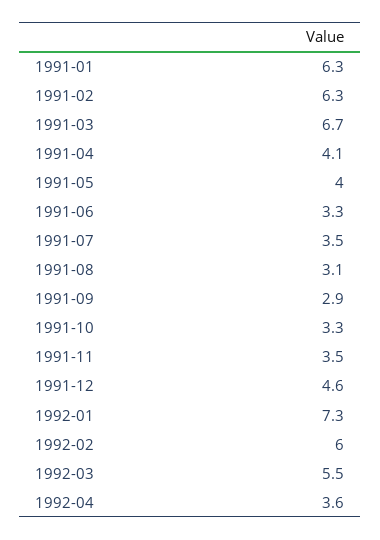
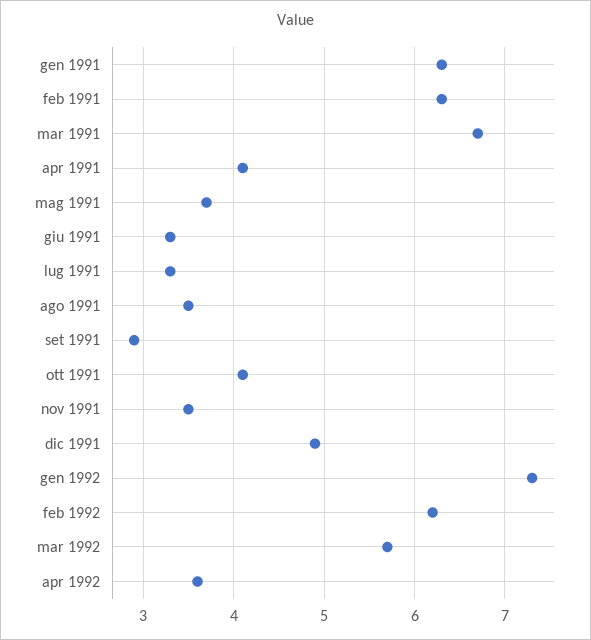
  {
    "1991-01": 6.3,
    "1991-02": 6.3,
    "1991-03": 6.7,
    "1991-04": 4.1,
-   "1991-05": 4,
+   "1991-05": 3.7,
    "1991-06": 3.3,
-   "1991-07": 3.5,
+   "1991-07": 3.3,
-   "1991-08": 3.1,
+   "1991-08": 3.5,
    "1991-09": 2.9,
-   "1991-10": 3.3,
+   "1991-10": 4.1,
    "1991-11": 3.5,
-   "1991-12": 4.6,
+   "1991-12": 4.9,
    "1992-01": 7.3,
-   "1992-02": 6,
+   "1992-02": 6.2,
-   "1992-03": 5.5,
+   "1992-03": 5.7,
    "1992-04": 3.6
  }

